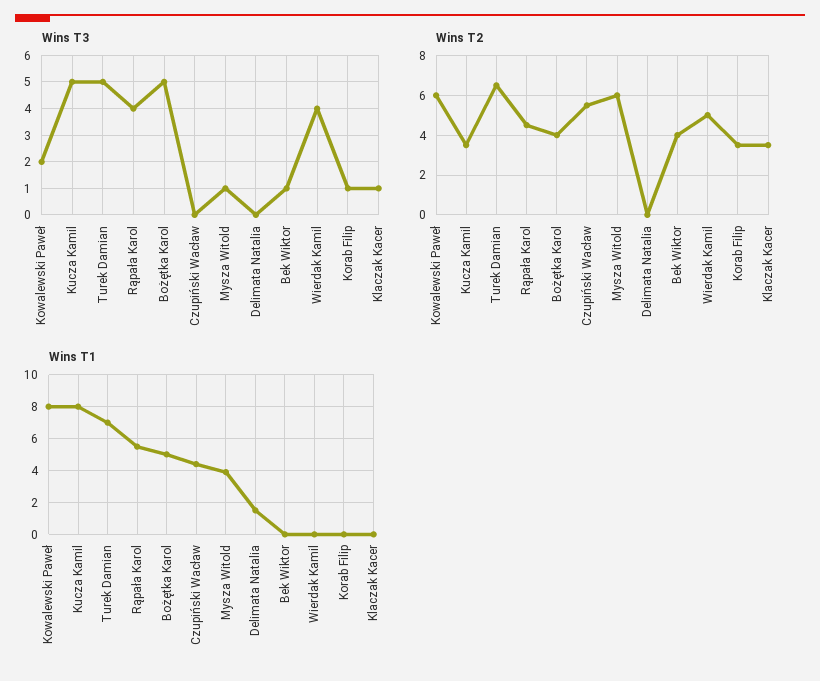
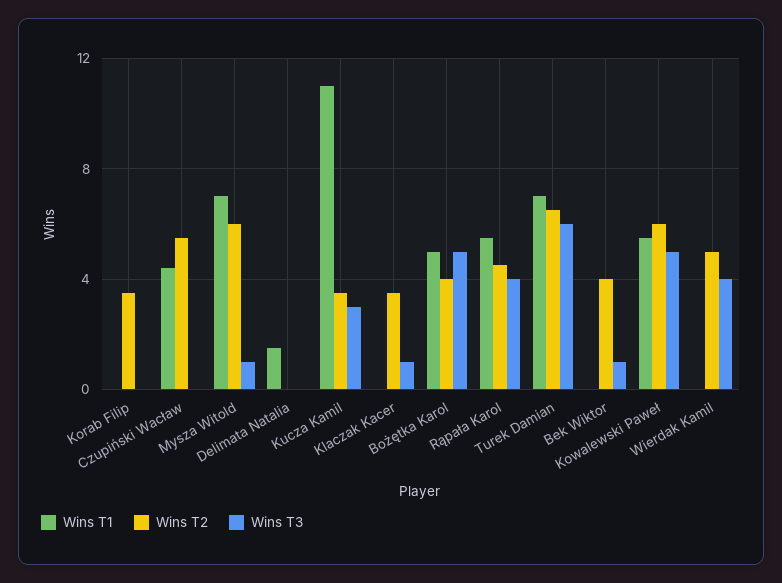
  {
    "Wins T3": {
-     "Kowalewski Paweł": 2,
+     "Kowalewski Paweł": 5,
-     "Kucza Kamil": 5,
+     "Kucza Kamil": 3,
-     "Turek Damian": 5,
+     "Turek Damian": 6,
      "Rąpała Karol": 4,
      "Bożętka Karol": 5,
      "Czupiński Wacław": 0,
      "Mysza Witold": 1,
      "Delimata Natalia": 0,
      "Bek Wiktor": 1,
      "Wierdak Kamil": 4,
-     "Korab Filip": 1,
+     "Korab Filip": 0,
      "Klaczak Kacer": 1
    },
    "Wins T2": {
      "Kowalewski Paweł": 6,
      "Kucza Kamil": 3.5,
      "Turek Damian": 6.5,
      "Rąpała Karol": 4.5,
      "Bożętka Karol": 4,
      "Czupiński Wacław": 5.5,
      "Mysza Witold": 6,
      "Delimata Natalia": 0,
      "Bek Wiktor": 4,
      "Wierdak Kamil": 5,
      "Korab Filip": 3.5,
      "Klaczak Kacer": 3.5
    },
    "Wins T1": {
-     "Kowalewski Paweł": 8,
+     "Kowalewski Paweł": 5.5,
-     "Kucza Kamil": 8,
+     "Kucza Kamil": 11,
      "Turek Damian": 7,
      "Rąpała Karol": 5.5,
      "Bożętka Karol": 5,
      "Czupiński Wacław": 4.5,
-     "Mysza Witold": 4,
+     "Mysza Witold": 7,
      "Delimata Natalia": 1.5,
      "Bek Wiktor": 0,
      "Wierdak Kamil": 0,
      "Korab Filip": 0,
      "Klaczak Kacer": 0
    }
  }

